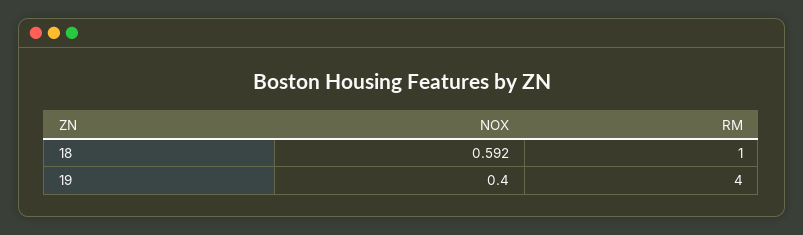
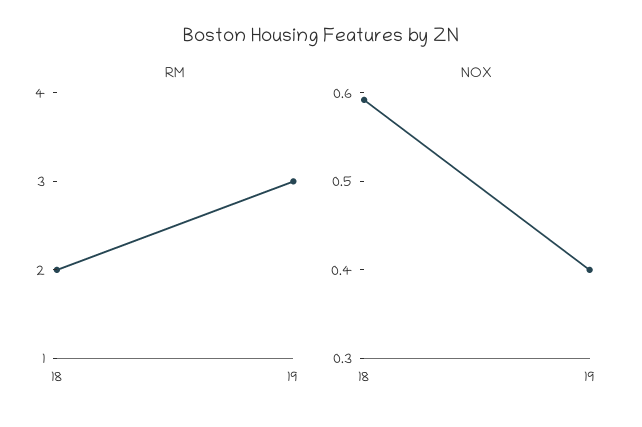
  {
    "NOX": {
      "18": 0.592,
      "19": 0.4
    },
    "RM": {
-     "18": 1,
+     "18": 2,
-     "19": 4
+     "19": 3
    }
  }

